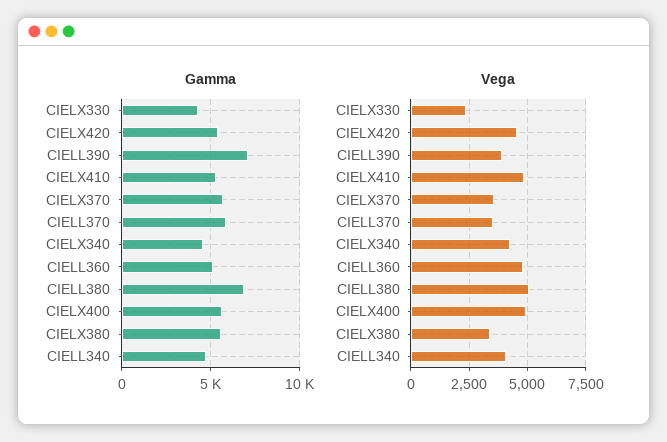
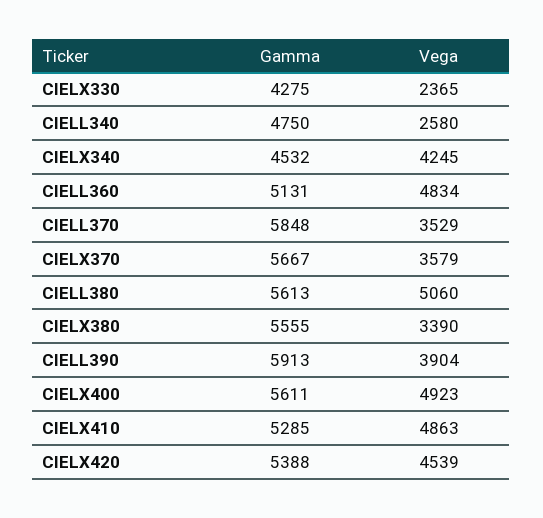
  {
    "Gamma": {
      "CIELX330": 4275,
      "CIELX420": 5388,
-     "CIELL390": 7000,
+     "CIELL390": 5913,
      "CIELX410": 5285,
      "CIELX370": 5667,
      "CIELL370": 5848,
      "CIELX340": 4532,
      "CIELL360": 5131,
-     "CIELL380": 7000,
+     "CIELL380": 5613,
      "CIELX400": 5611,
      "CIELX380": 5555,
      "CIELL340": 4750
    },
    "Vega": {
      "CIELX330": 2365,
      "CIELX420": 4539,
      "CIELL390": 3904,
      "CIELX410": 4863,
      "CIELX370": 3579,
      "CIELL370": 3529,
      "CIELX340": 4245,
      "CIELL360": 4834,
      "CIELL380": 5060,
      "CIELX400": 4923,
      "CIELX380": 3390,
-     "CIELL340": 4000
+     "CIELL340": 2580
    }
  }

